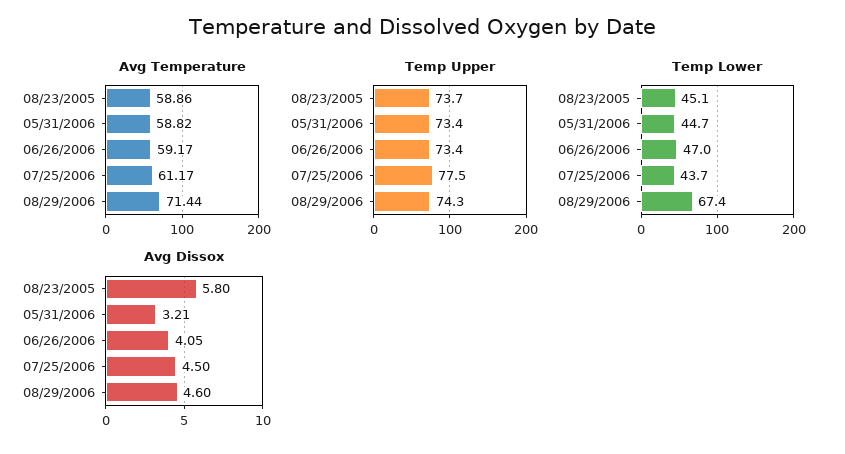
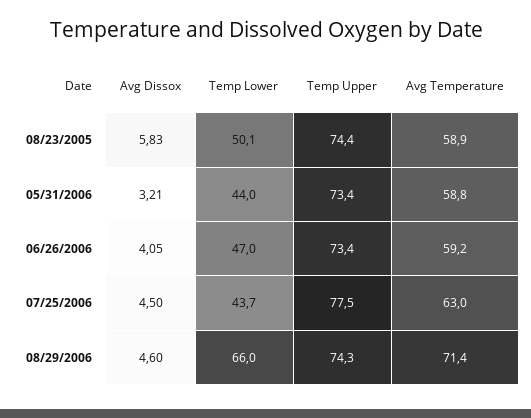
  {
    "Avg Temperature": {
      "08/23/2005": 58.86,
      "05/31/2006": 58.82,
      "06/26/2006": 59.17,
-     "07/25/2006": 61.17,
+     "07/25/2006": 63,
      "08/29/2006": 71.44
    },
    "Temp Upper": {
-     "08/23/2005": 73.7,
+     "08/23/2005": 74.4,
      "05/31/2006": 73.4,
      "06/26/2006": 73.4,
      "07/25/2006": 77.5,
      "08/29/2006": 74.3
    },
    "Temp Lower": {
-     "08/23/2005": 45.1,
+     "08/23/2005": 50.1,
-     "05/31/2006": 44.7,
+     "05/31/2006": 44,
      "06/26/2006": 47,
      "07/25/2006": 43.7,
-     "08/29/2006": 67.4
+     "08/29/2006": 66
    },
    "Avg Dissox": {
-     "08/23/2005": 5.8,
+     "08/23/2005": 5.83,
      "05/31/2006": 3.21,
      "06/26/2006": 4.05,
      "07/25/2006": 4.5,
      "08/29/2006": 4.6
    }
  }

